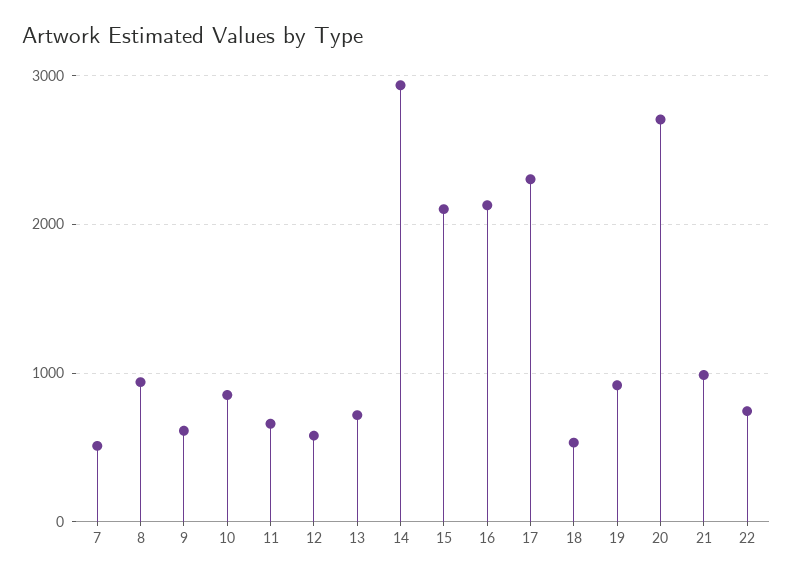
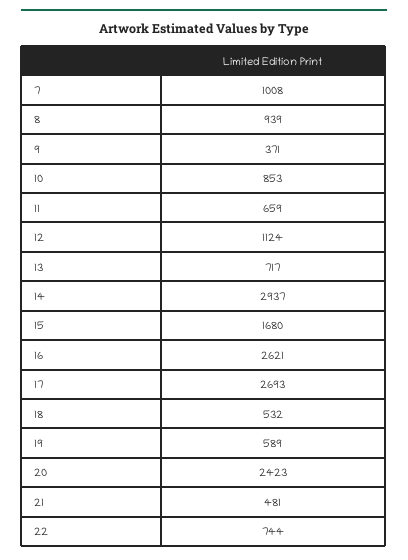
  {
-   "7": 500,
+   "7": 1008,
    "8": 939,
-   "9": 600,
+   "9": 371,
    "10": 853,
    "11": 659,
-   "12": 600,
+   "12": 1124,
    "13": 717,
    "14": 2937,
-   "15": 2100,
+   "15": 1680,
-   "16": 2100,
+   "16": 2621,
-   "17": 2300,
+   "17": 2693,
    "18": 532,
-   "19": 900,
+   "19": 589,
-   "20": 2700,
+   "20": 2423,
-   "21": 1000,
+   "21": 481,
    "22": 744
  }

